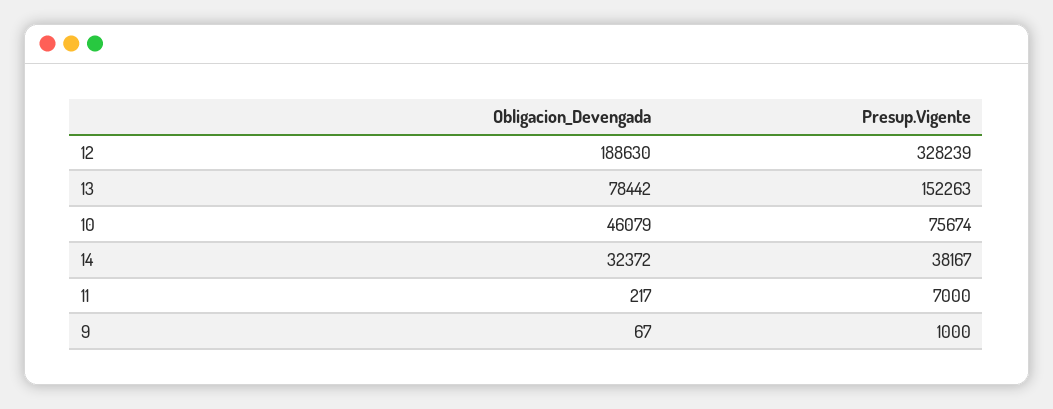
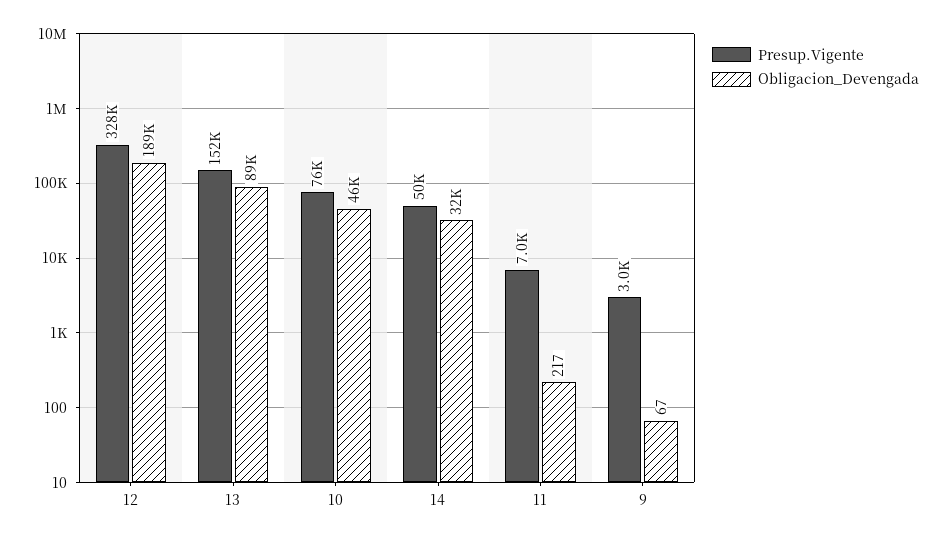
  {
    "Obligacion_Devengada": {
      "12": 188630,
-     "13": 78442,
+     "13": 89000,
      "10": 46079,
      "14": 32372,
      "11": 217,
      "9": 67
    },
    "Presup.Vigente": {
      "12": 328239,
      "13": 152263,
      "10": 75674,
-     "14": 38167,
+     "14": 50000,
      "11": 7000,
-     "9": 1000
+     "9": 3000
    }
  }

